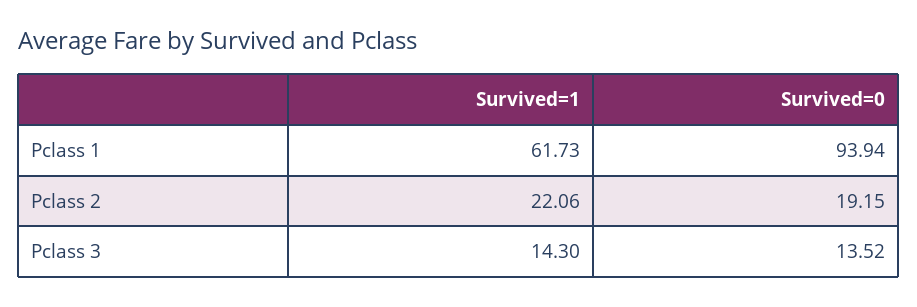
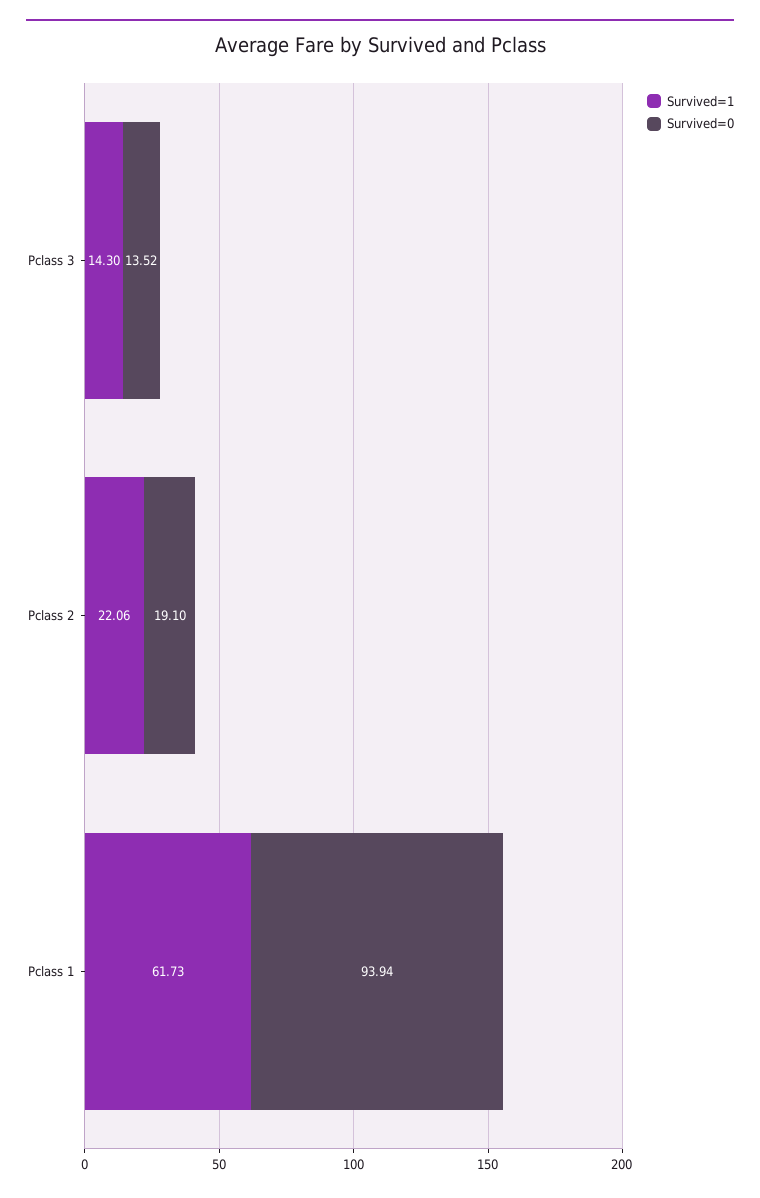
  {
    "Survived=1": {
      "Pclass 1": 61.73,
      "Pclass 2": 22.06,
      "Pclass 3": 14.3
    },
    "Survived=0": {
      "Pclass 1": 93.94,
-     "Pclass 2": 19.15,
+     "Pclass 2": 19.1,
      "Pclass 3": 13.52
    }
  }

